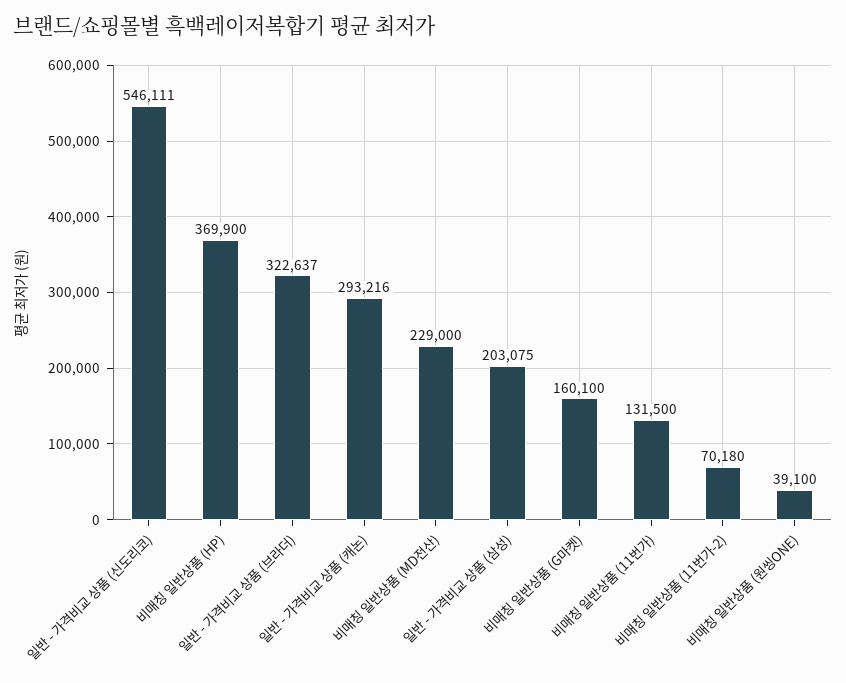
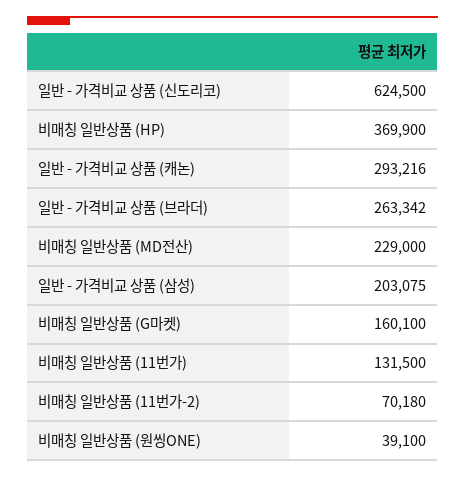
  {
-   "일반 - 가격비교 상품 (신도리코)": 546111,
+   "일반 - 가격비교 상품 (신도리코)": 624500,
    "비매칭 일반상품 (HP)": 369900,
-   "일반 - 가격비교 상품 (브라더)": 322637,
+   "일반 - 가격비교 상품 (브라더)": 263342,
    "일반 - 가격비교 상품 (캐논)": 293216,
    "비매칭 일반상품 (MD전산)": 229000,
    "일반 - 가격비교 상품 (삼성)": 203075,
    "비매칭 일반상품 (G마켓)": 160100,
    "비매칭 일반상품 (11번가)": 131500,
    "비매칭 일반상품 (11번가-2)": 70180,
    "비매칭 일반상품 (원씽ONE)": 39100
  }

